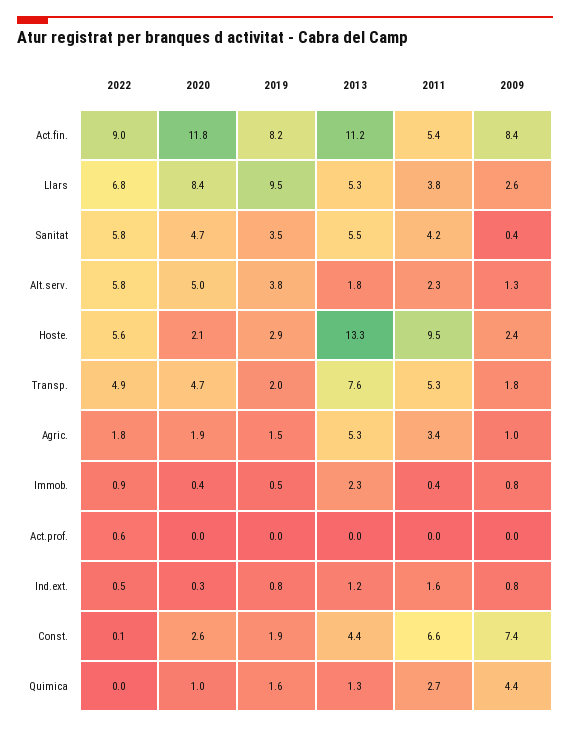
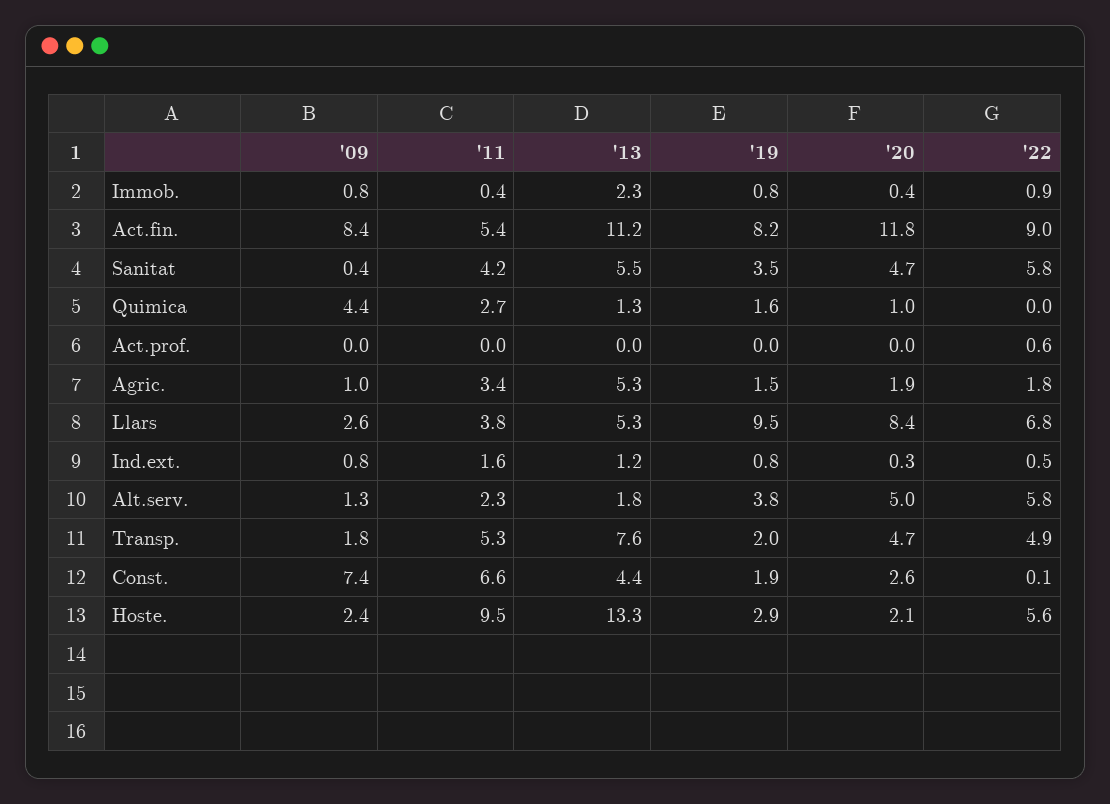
  {
    "2022": {
      "Act.fin.": 9,
      "Llars": 6.8,
      "Sanitat": 5.8,
      "Alt.serv.": 5.8,
      "Hoste.": 5.6,
      "Transp.": 4.9,
      "Agric.": 1.8,
      "Immob.": 0.9,
      "Act.prof.": 0.6,
      "Ind.ext.": 0.5,
      "Const.": 0.1,
      "Quimica": 0
    },
    "2020": {
      "Act.fin.": 11.8,
      "Llars": 8.4,
      "Sanitat": 4.7,
      "Alt.serv.": 5,
      "Hoste.": 2.1,
      "Transp.": 4.7,
      "Agric.": 1.9,
      "Immob.": 0.4,
      "Act.prof.": 0,
      "Ind.ext.": 0.3,
      "Const.": 2.6,
      "Quimica": 1
    },
    "2019": {
      "Act.fin.": 8.2,
      "Llars": 9.5,
      "Sanitat": 3.5,
      "Alt.serv.": 3.8,
      "Hoste.": 2.9,
      "Transp.": 2,
      "Agric.": 1.5,
-     "Immob.": 0.5,
+     "Immob.": 0.8,
      "Act.prof.": 0,
      "Ind.ext.": 0.8,
      "Const.": 1.9,
      "Quimica": 1.6
    },
    "2013": {
      "Act.fin.": 11.2,
      "Llars": 5.3,
      "Sanitat": 5.5,
      "Alt.serv.": 1.8,
      "Hoste.": 13.3,
      "Transp.": 7.6,
      "Agric.": 5.3,
      "Immob.": 2.3,
      "Act.prof.": 0,
      "Ind.ext.": 1.2,
      "Const.": 4.4,
      "Quimica": 1.3
    },
    "2011": {
      "Act.fin.": 5.4,
      "Llars": 3.8,
      "Sanitat": 4.2,
      "Alt.serv.": 2.3,
      "Hoste.": 9.5,
      "Transp.": 5.3,
      "Agric.": 3.4,
      "Immob.": 0.4,
      "Act.prof.": 0,
      "Ind.ext.": 1.6,
      "Const.": 6.6,
      "Quimica": 2.7
    },
    "2009": {
      "Act.fin.": 8.4,
      "Llars": 2.6,
      "Sanitat": 0.4,
      "Alt.serv.": 1.3,
      "Hoste.": 2.4,
      "Transp.": 1.8,
      "Agric.": 1,
      "Immob.": 0.8,
      "Act.prof.": 0,
      "Ind.ext.": 0.8,
      "Const.": 7.4,
      "Quimica": 4.4
    }
  }

